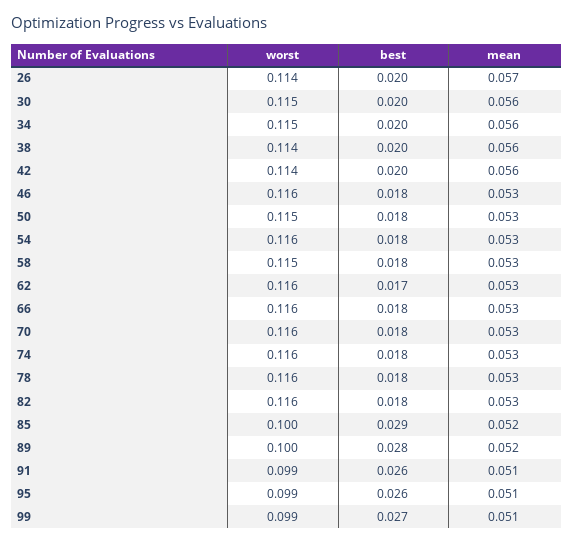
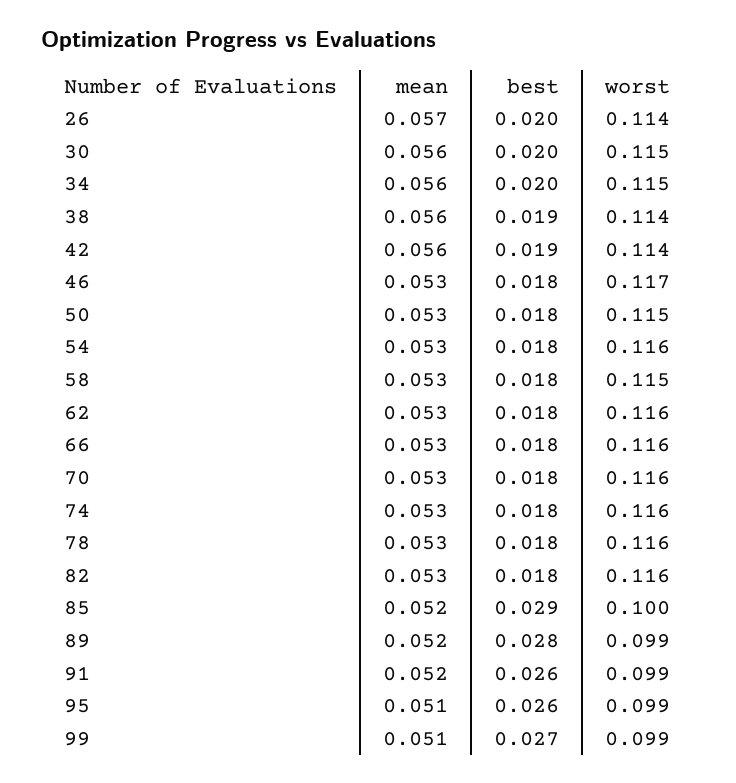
  {
    "worst": {
      "26": 0.114,
      "30": 0.115,
      "34": 0.115,
      "38": 0.114,
      "42": 0.114,
-     "46": 0.116,
+     "46": 0.117,
      "50": 0.115,
      "54": 0.116,
      "58": 0.115,
      "62": 0.116,
      "66": 0.116,
      "70": 0.116,
      "74": 0.116,
      "78": 0.116,
      "82": 0.116,
      "85": 0.1,
-     "89": 0.1,
+     "89": 0.099,
      "91": 0.099,
      "95": 0.099,
      "99": 0.099
    },
    "best": {
      "26": 0.02,
      "30": 0.02,
      "34": 0.02,
-     "38": 0.02,
+     "38": 0.019,
-     "42": 0.02,
+     "42": 0.019,
      "46": 0.018,
      "50": 0.018,
      "54": 0.018,
      "58": 0.018,
-     "62": 0.017,
+     "62": 0.018,
      "66": 0.018,
      "70": 0.018,
      "74": 0.018,
      "78": 0.018,
      "82": 0.018,
      "85": 0.029,
      "89": 0.028,
      "91": 0.026,
      "95": 0.026,
      "99": 0.027
    },
    "mean": {
      "26": 0.057,
      "30": 0.056,
      "34": 0.056,
      "38": 0.056,
      "42": 0.056,
      "46": 0.053,
      "50": 0.053,
      "54": 0.053,
      "58": 0.053,
      "62": 0.053,
      "66": 0.053,
      "70": 0.053,
      "74": 0.053,
      "78": 0.053,
      "82": 0.053,
      "85": 0.052,
      "89": 0.052,
-     "91": 0.051,
+     "91": 0.052,
      "95": 0.051,
      "99": 0.051
    }
  }

